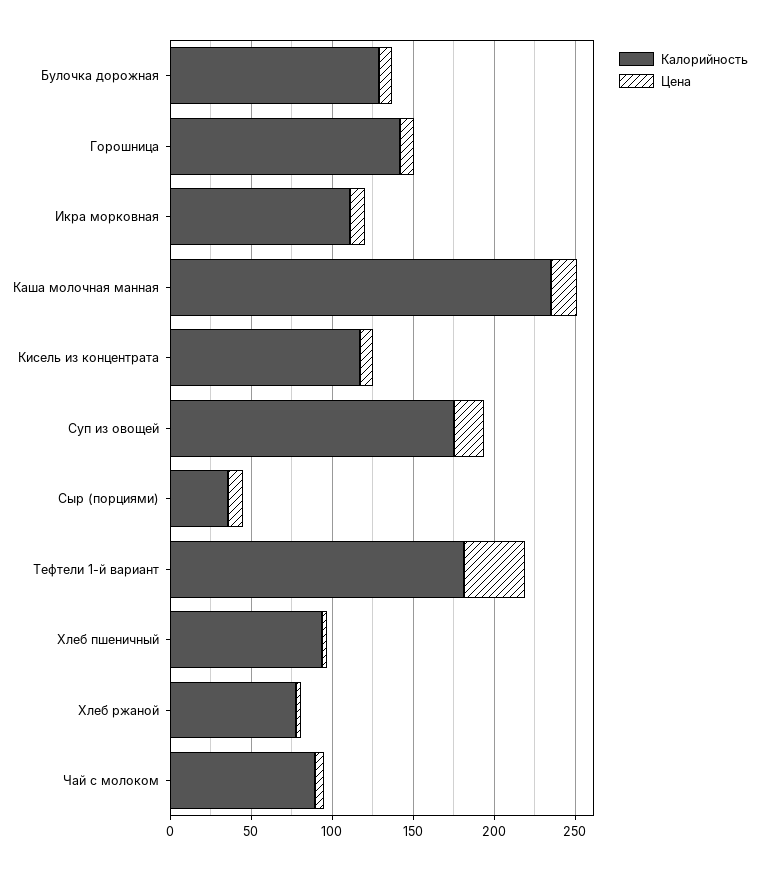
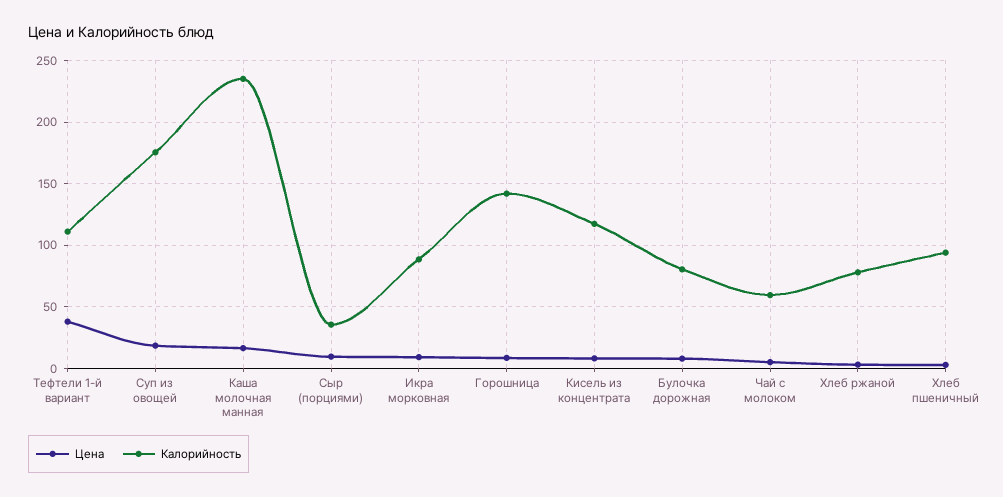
  {
    "Калорийность": {
-     "Булочка дорожная": 130,
+     "Булочка дорожная": 80,
      "Горошница": 140,
-     "Икра морковная": 110,
+     "Икра морковная": 90,
      "Каша молочная манная": 235,
      "Кисель из концентрата": 115,
      "Суп из овощей": 175,
      "Сыр (порциями)": 35,
-     "Тефтели 1-й вариант": 180,
+     "Тефтели 1-й вариант": 110,
      "Хлеб пшеничный": 95,
      "Хлеб ржаной": 80,
-     "Чай с молоком": 90
+     "Чай с молоком": 60
    },
    "Цена": {
      "Булочка дорожная": 10,
      "Горошница": 10,
      "Икра морковная": 10,
      "Каша молочная манная": 15,
      "Кисель из концентрата": 10,
      "Суп из овощей": 20,
      "Сыр (порциями)": 10,
      "Тефтели 1-й вариант": 40,
      "Хлеб пшеничный": 5,
      "Хлеб ржаной": 5,
      "Чай с молоком": 5
    }
  }

